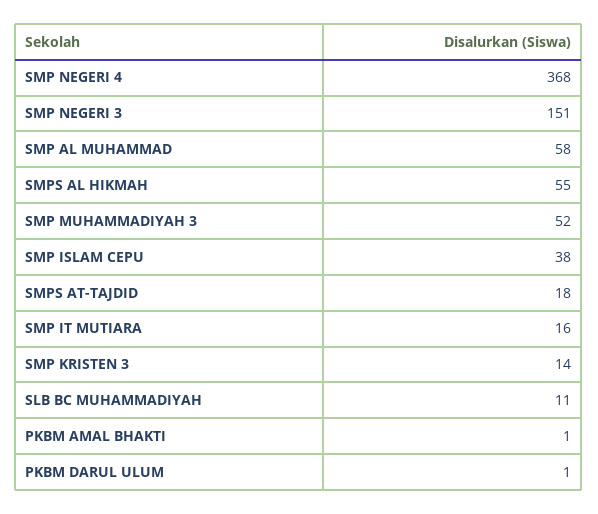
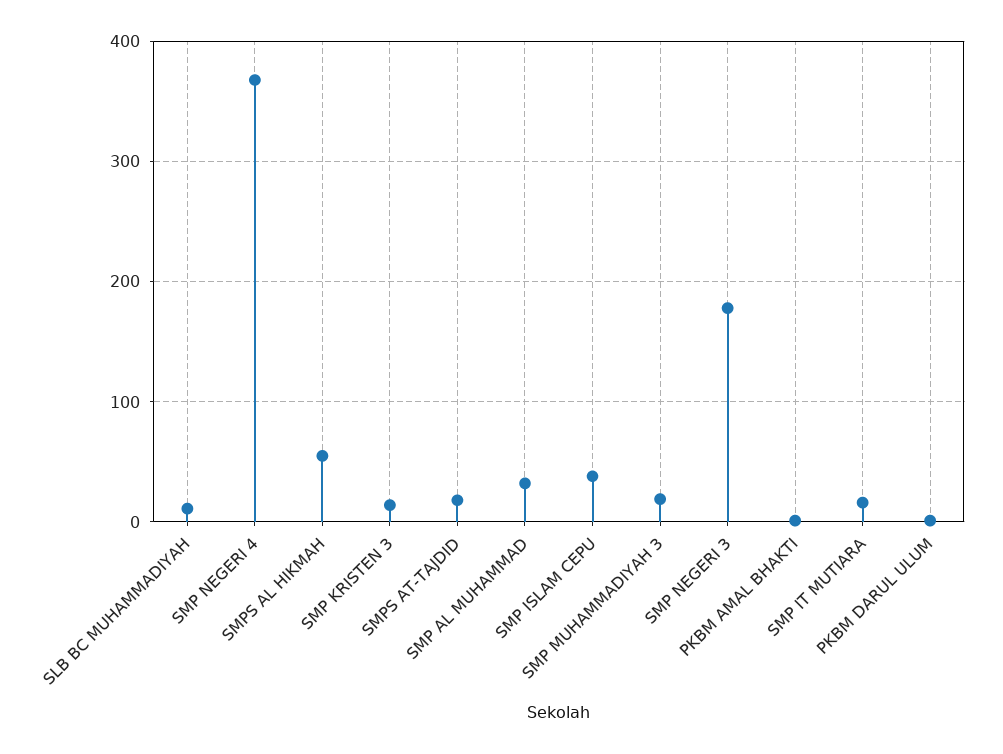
  {
    "SMP NEGERI 4": 368,
-   "SMP NEGERI 3": 151,
+   "SMP NEGERI 3": 180,
-   "SMP AL MUHAMMAD": 58,
+   "SMP AL MUHAMMAD": 30,
    "SMPS AL HIKMAH": 55,
-   "SMP MUHAMMADIYAH 3": 52,
+   "SMP MUHAMMADIYAH 3": 20,
    "SMP ISLAM CEPU": 38,
    "SMPS AT-TAJDID": 18,
    "SMP IT MUTIARA": 16,
    "SMP KRISTEN 3": 14,
    "SLB BC MUHAMMADIYAH": 11,
    "PKBM AMAL BHAKTI": 1,
    "PKBM DARUL ULUM": 1
  }

